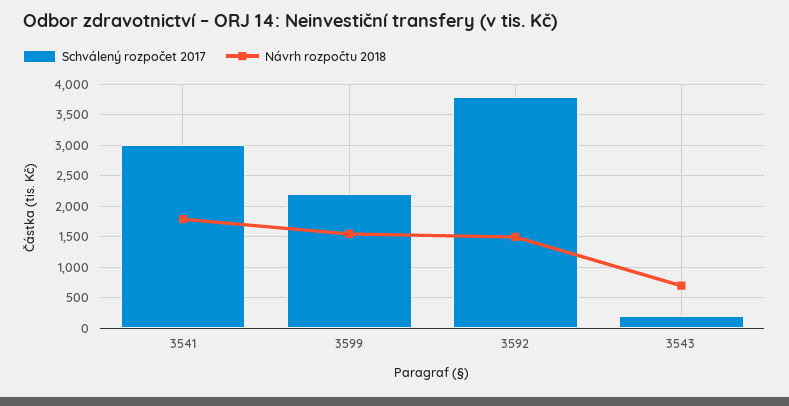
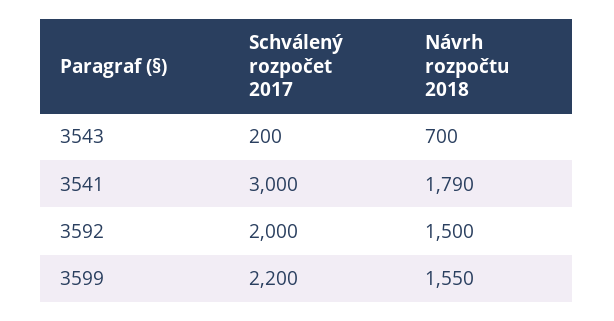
  {
    "Schválený rozpočet 2017": {
      "3541": 3000,
      "3599": 2200,
-     "3592": 3800,
+     "3592": 2000,
      "3543": 200
    },
    "Návrh rozpočtu 2018": {
      "3541": 1790,
      "3599": 1550,
      "3592": 1500,
      "3543": 700
    }
  }

